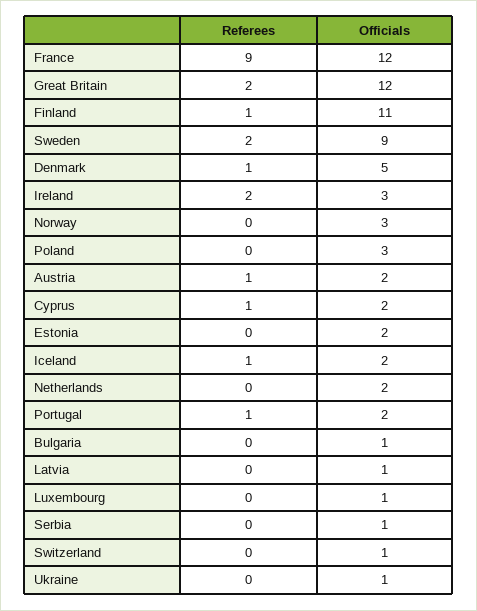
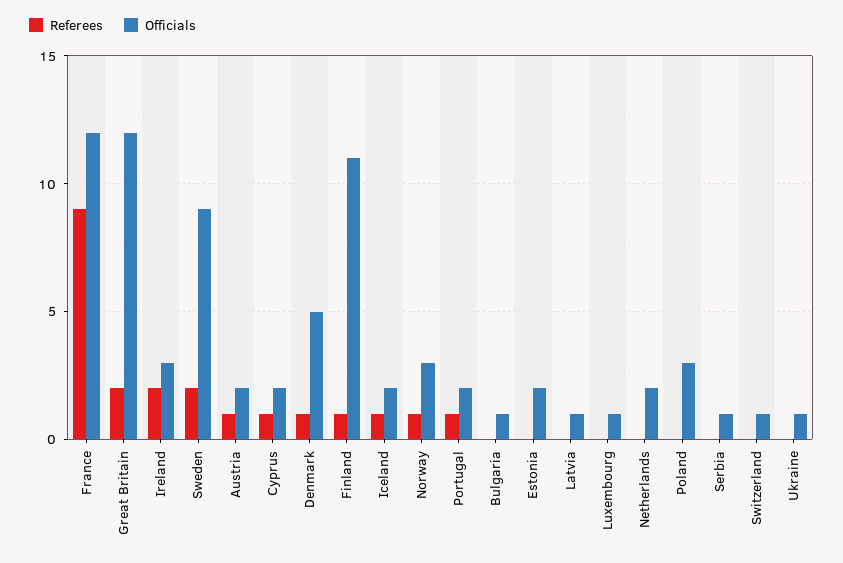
  {
    "Referees": {
      "France": 9,
      "Great Britain": 2,
      "Finland": 1,
      "Sweden": 2,
      "Denmark": 1,
      "Ireland": 2,
-     "Norway": 0,
+     "Norway": 1,
      "Poland": 0,
      "Austria": 1,
      "Cyprus": 1,
      "Estonia": 0,
      "Iceland": 1,
      "Netherlands": 0,
      "Portugal": 1,
      "Bulgaria": 0,
      "Latvia": 0,
      "Luxembourg": 0,
      "Serbia": 0,
      "Switzerland": 0,
      "Ukraine": 0
    },
    "Officials": {
      "France": 12,
      "Great Britain": 12,
      "Finland": 11,
      "Sweden": 9,
      "Denmark": 5,
      "Ireland": 3,
      "Norway": 3,
      "Poland": 3,
      "Austria": 2,
      "Cyprus": 2,
      "Estonia": 2,
      "Iceland": 2,
      "Netherlands": 2,
      "Portugal": 2,
      "Bulgaria": 1,
      "Latvia": 1,
      "Luxembourg": 1,
      "Serbia": 1,
      "Switzerland": 1,
      "Ukraine": 1
    }
  }

